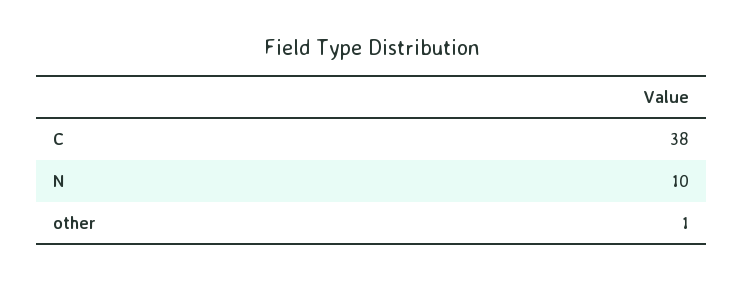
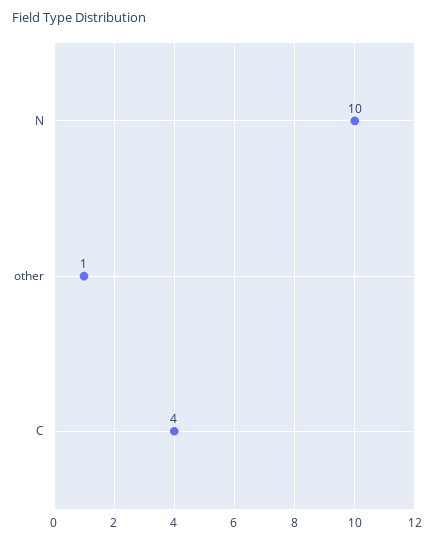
  {
-   "C": 38,
+   "C": 4,
    "N": 10,
    "other": 1
  }

